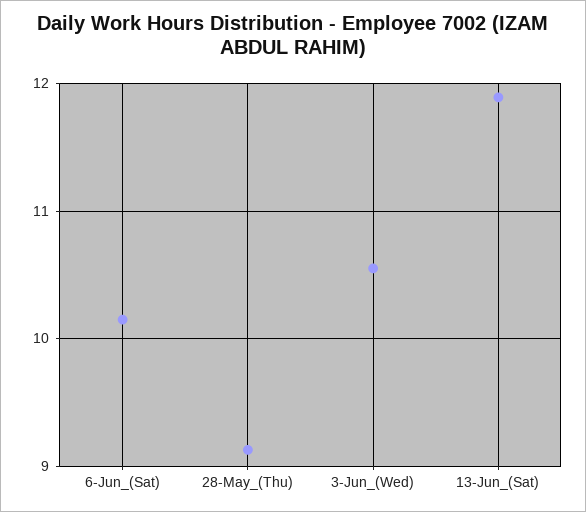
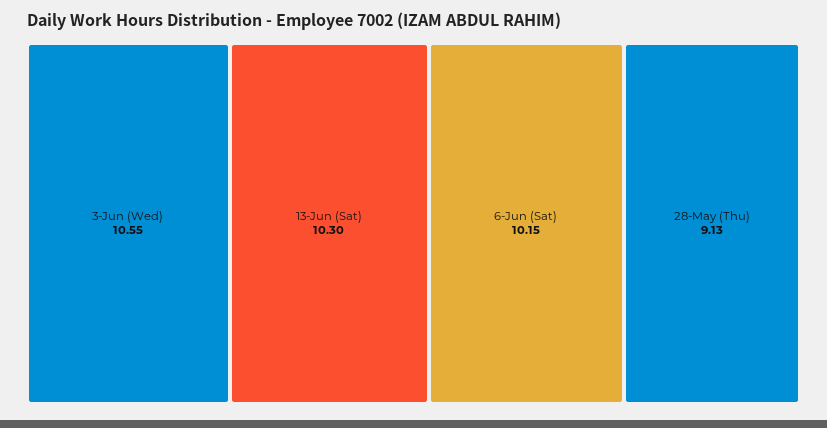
  {
    "6-Jun_(Sat)": 10.15,
    "28-May_(Thu)": 9.13,
    "3-Jun_(Wed)": 10.55,
-   "13-Jun_(Sat)": 11.9
+   "13-Jun_(Sat)": 10.3
  }

